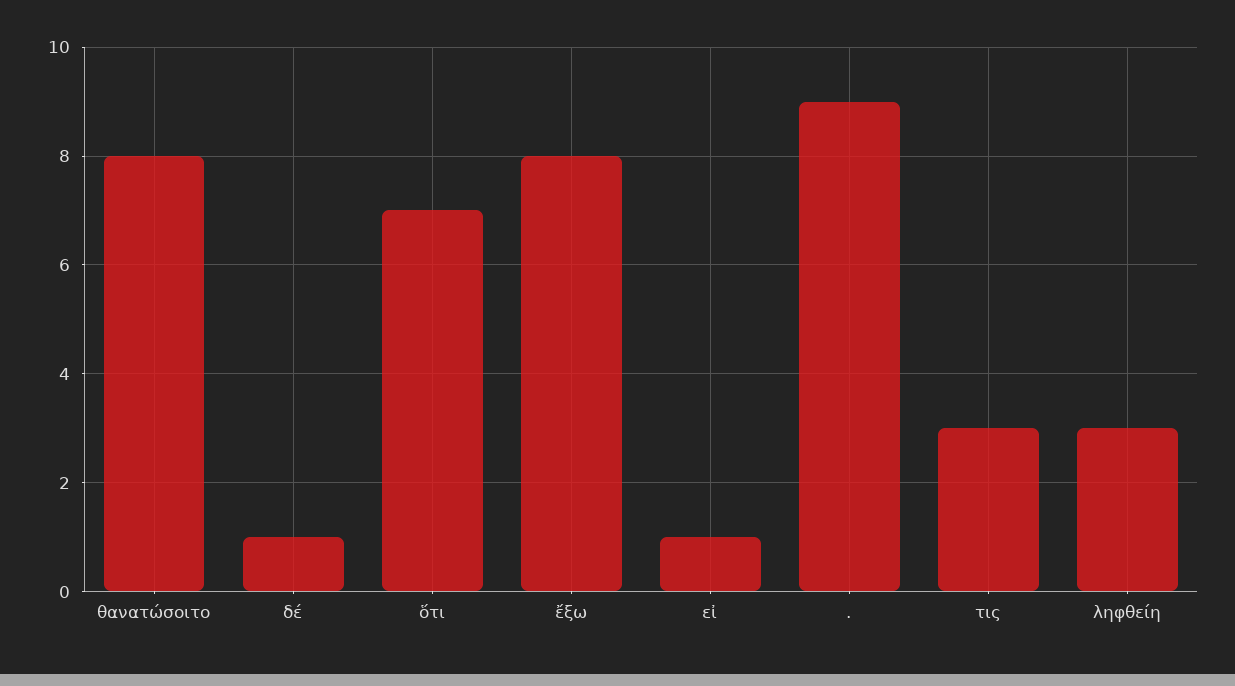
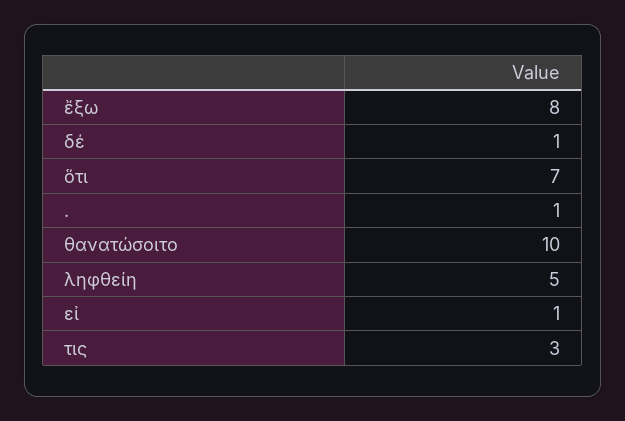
  {
-   "θανατώσοιτο": 8,
+   "θανατώσοιτο": 10,
    "δέ": 1,
    "ὅτι": 7,
    "ἔξω": 8,
    "εἰ": 1,
-   ".": 9,
+   ".": 1,
    "τις": 3,
-   "ληφθείη": 3
+   "ληφθείη": 5
  }

